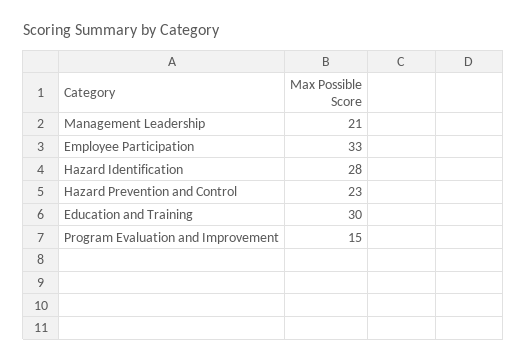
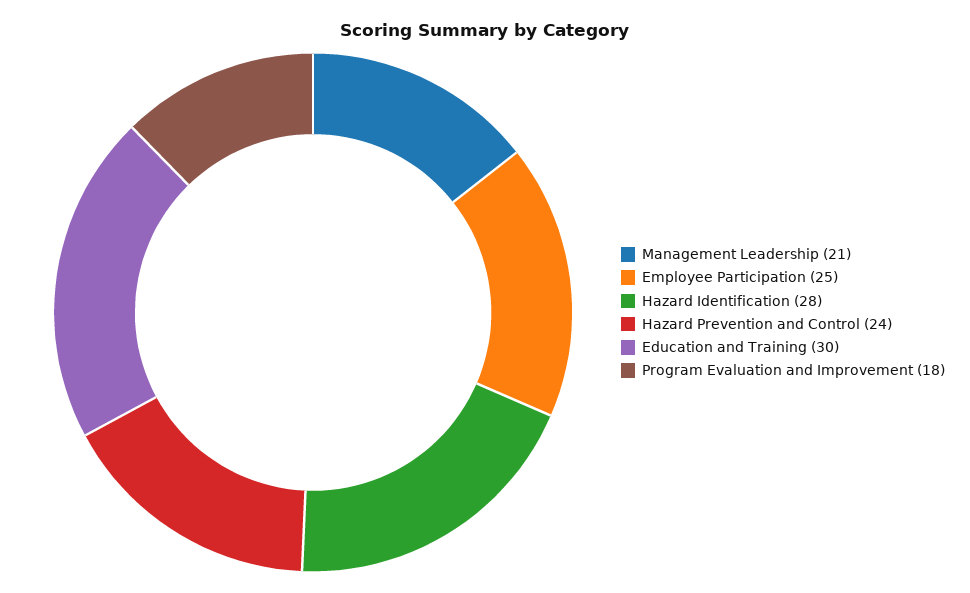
  {
    "Management Leadership": 21,
-   "Employee Participation": 33,
+   "Employee Participation": 25,
    "Hazard Identification": 28,
-   "Hazard Prevention and Control": 23,
+   "Hazard Prevention and Control": 24,
    "Education and Training": 30,
-   "Program Evaluation and Improvement": 15
+   "Program Evaluation and Improvement": 18
  }

